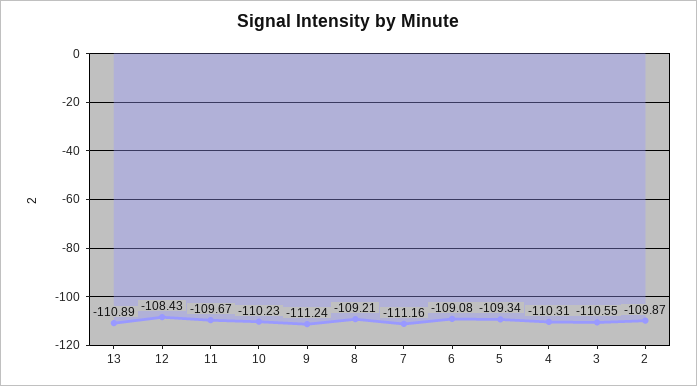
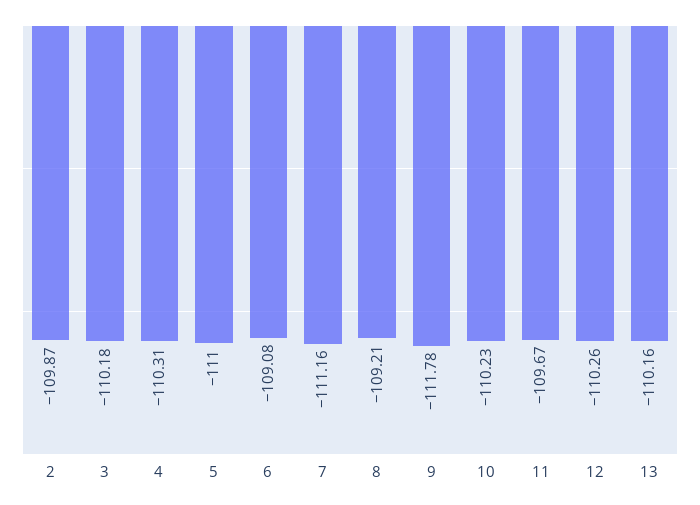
  {
-   "13": -110.89,
+   "13": -110.16,
-   "12": -108.43,
+   "12": -110.26,
    "11": -109.67,
    "10": -110.23,
-   "9": -111.24,
+   "9": -111.78,
    "8": -109.21,
    "7": -111.16,
    "6": -109.08,
-   "5": -109.34,
+   "5": -111,
    "4": -110.31,
-   "3": -110.55,
+   "3": -110.18,
    "2": -109.87
  }

